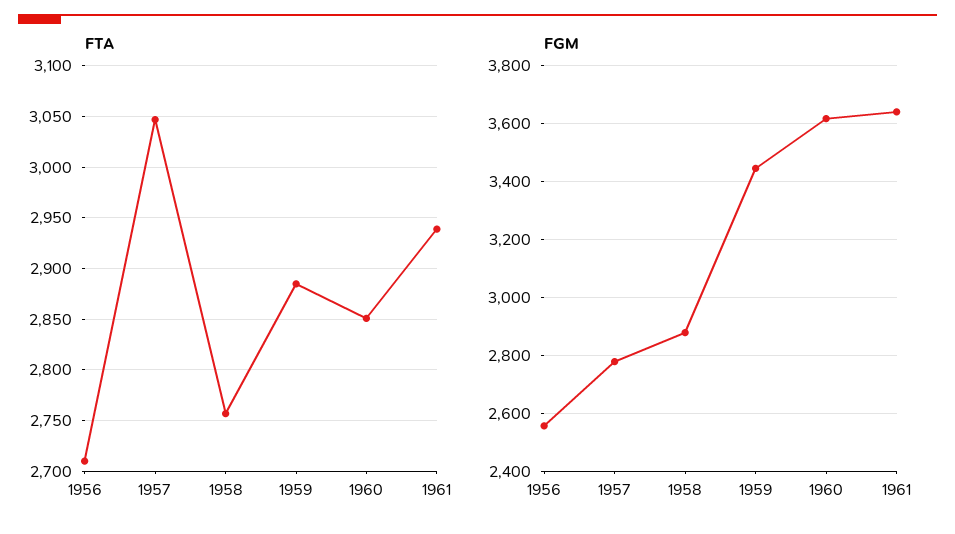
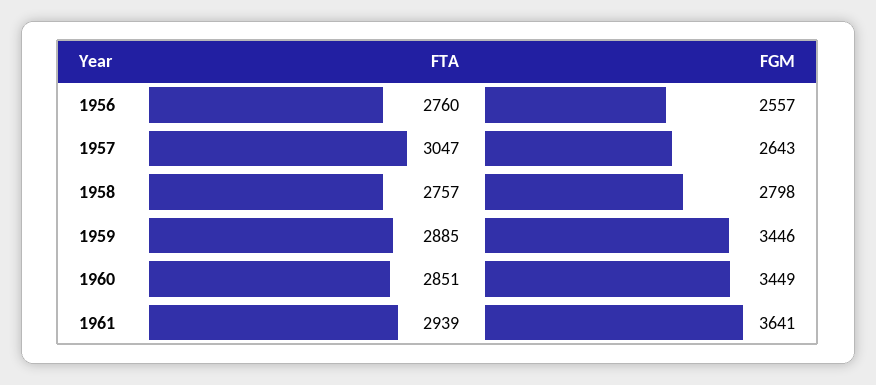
  {
    "FTA": {
-     "1956": 2710,
+     "1956": 2760,
      "1957": 3047,
      "1958": 2757,
      "1959": 2885,
      "1960": 2851,
      "1961": 2939
    },
    "FGM": {
      "1956": 2557,
-     "1957": 2775,
+     "1957": 2643,
-     "1958": 2875,
+     "1958": 2798,
      "1959": 3446,
-     "1960": 3625,
+     "1960": 3449,
      "1961": 3641
    }
  }

